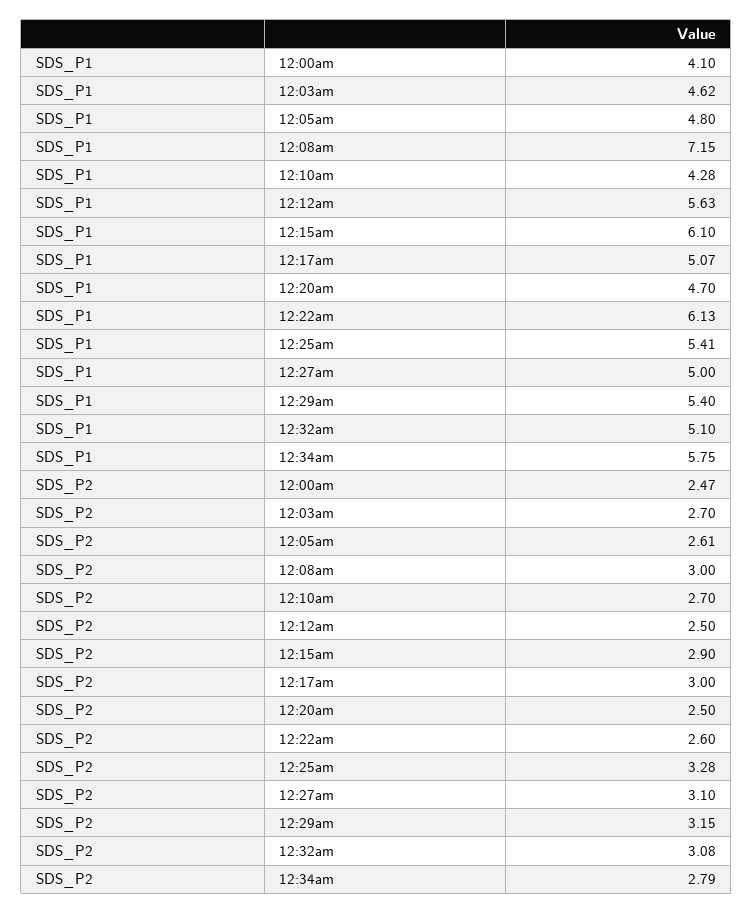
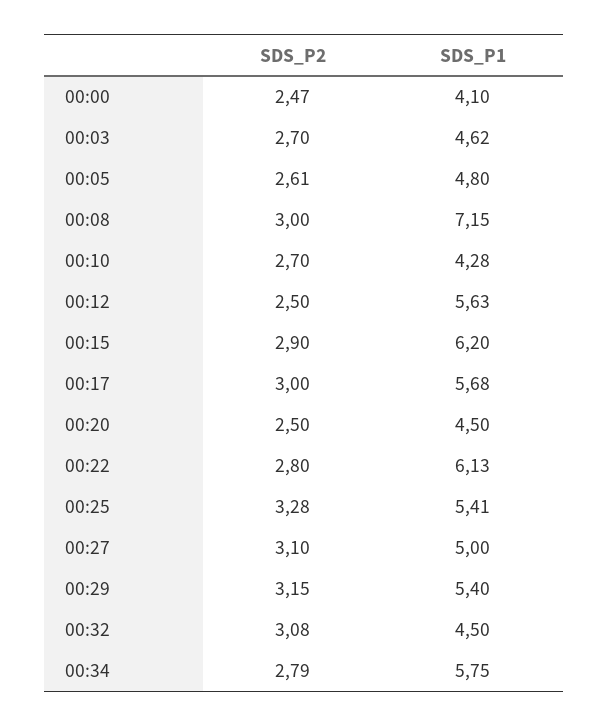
  {
    "SDS_P1": {
      "12:00am": 4.1,
      "12:03am": 4.62,
      "12:05am": 4.8,
      "12:08am": 7.15,
      "12:10am": 4.28,
      "12:12am": 5.63,
-     "12:15am": 6.1,
+     "12:15am": 6.2,
-     "12:17am": 5.07,
+     "12:17am": 5.68,
-     "12:20am": 4.7,
+     "12:20am": 4.5,
      "12:22am": 6.13,
      "12:25am": 5.41,
      "12:27am": 5,
      "12:29am": 5.4,
-     "12:32am": 5.1,
+     "12:32am": 4.5,
      "12:34am": 5.75
    },
    "SDS_P2": {
      "12:00am": 2.47,
      "12:03am": 2.7,
      "12:05am": 2.61,
      "12:08am": 3,
      "12:10am": 2.7,
      "12:12am": 2.5,
      "12:15am": 2.9,
      "12:17am": 3,
      "12:20am": 2.5,
-     "12:22am": 2.6,
+     "12:22am": 2.8,
      "12:25am": 3.28,
      "12:27am": 3.1,
      "12:29am": 3.15,
      "12:32am": 3.08,
      "12:34am": 2.79
    }
  }

